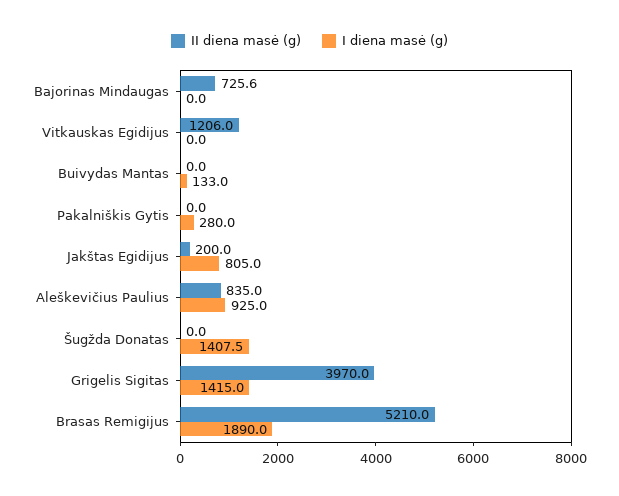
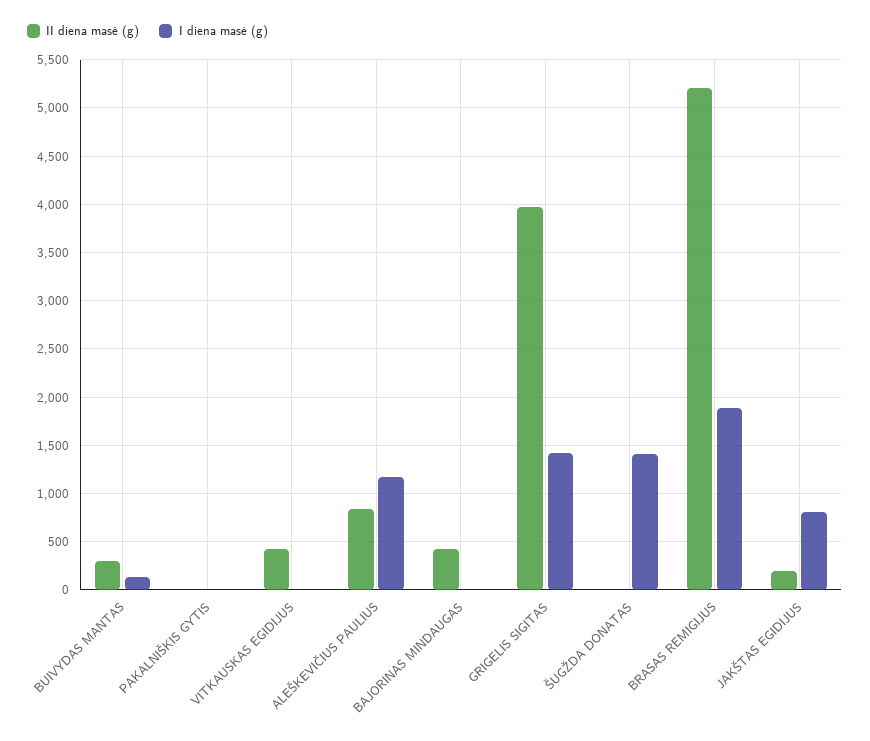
  {
    "II diena masė (g)": {
-     "Bajorinas Mindaugas": 725.6,
+     "Bajorinas Mindaugas": 400,
-     "Vitkauskas Egidijus": 1206,
+     "Vitkauskas Egidijus": 400,
-     "Buivydas Mantas": 0,
+     "Buivydas Mantas": 300,
      "Pakalniškis Gytis": 0,
      "Jakštas Egidijus": 200,
      "Aleškevičius Paulius": 835,
      "Šugžda Donatas": 0,
      "Grigelis Sigitas": 3970,
      "Brasas Remigijus": 5210
    },
    "I diena masė (g)": {
      "Bajorinas Mindaugas": 0,
      "Vitkauskas Egidijus": 0,
      "Buivydas Mantas": 133,
-     "Pakalniškis Gytis": 280,
+     "Pakalniškis Gytis": 0,
      "Jakštas Egidijus": 805,
-     "Aleškevičius Paulius": 925,
+     "Aleškevičius Paulius": 1200,
      "Šugžda Donatas": 1407.5,
      "Grigelis Sigitas": 1415,
      "Brasas Remigijus": 1890
    }
  }

